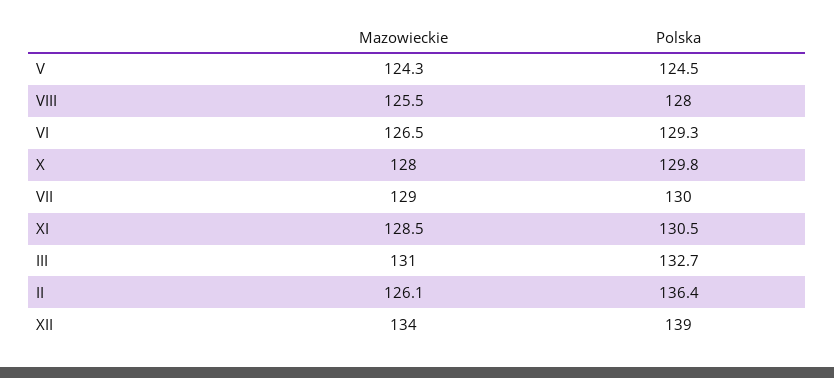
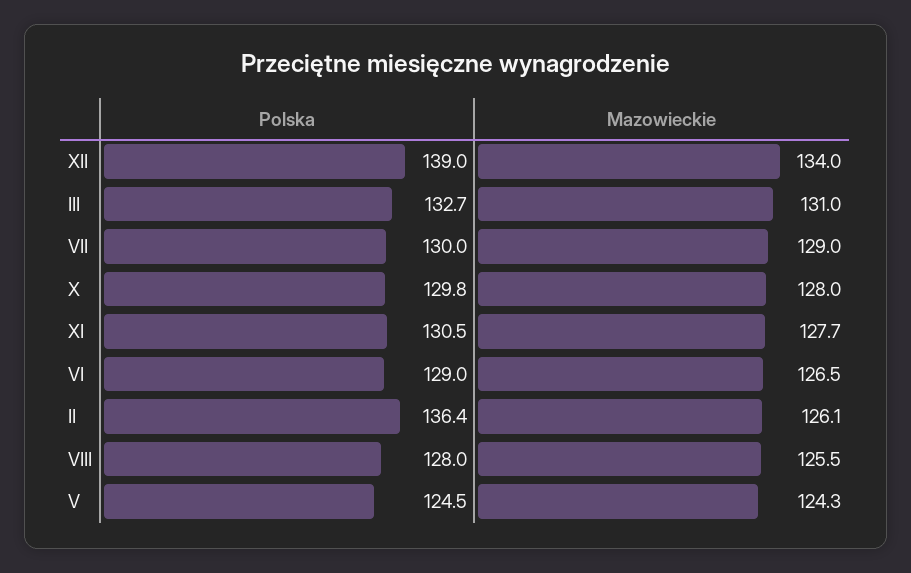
  {
    "Mazowieckie": {
      "V": 124.3,
      "VIII": 125.5,
      "VI": 126.5,
      "X": 128,
      "VII": 129,
-     "XI": 128.5,
+     "XI": 127.7,
      "III": 131,
      "II": 126.1,
      "XII": 134
    },
    "Polska": {
      "V": 124.5,
      "VIII": 128,
-     "VI": 129.3,
+     "VI": 129,
      "X": 129.8,
      "VII": 130,
      "XI": 130.5,
      "III": 132.7,
      "II": 136.4,
      "XII": 139
    }
  }

